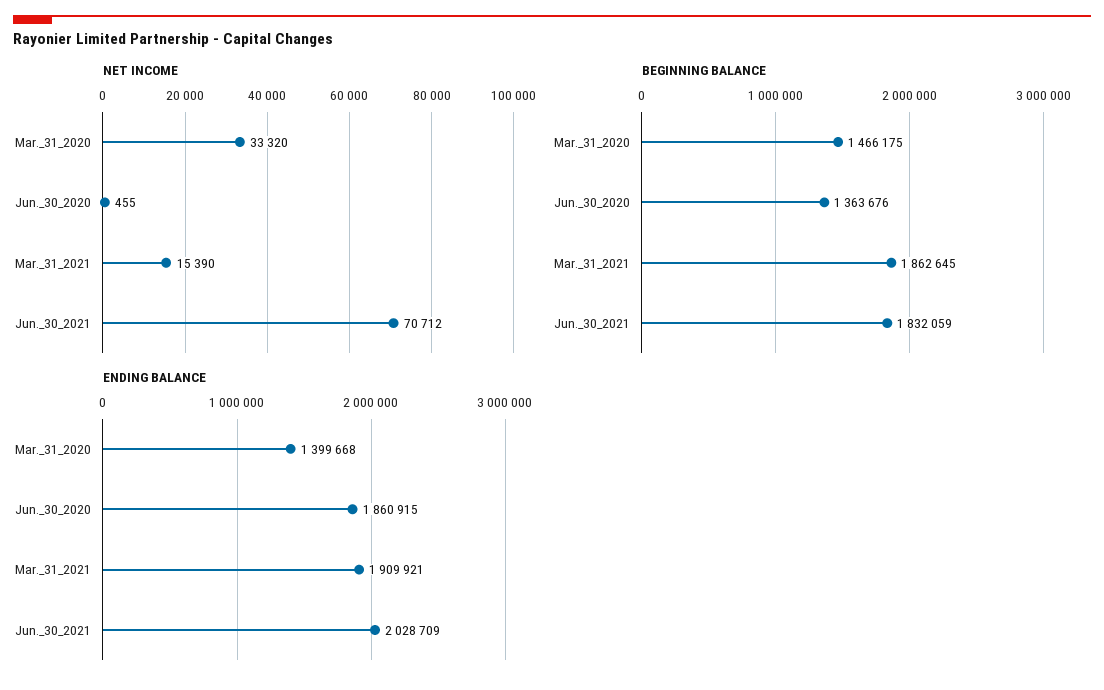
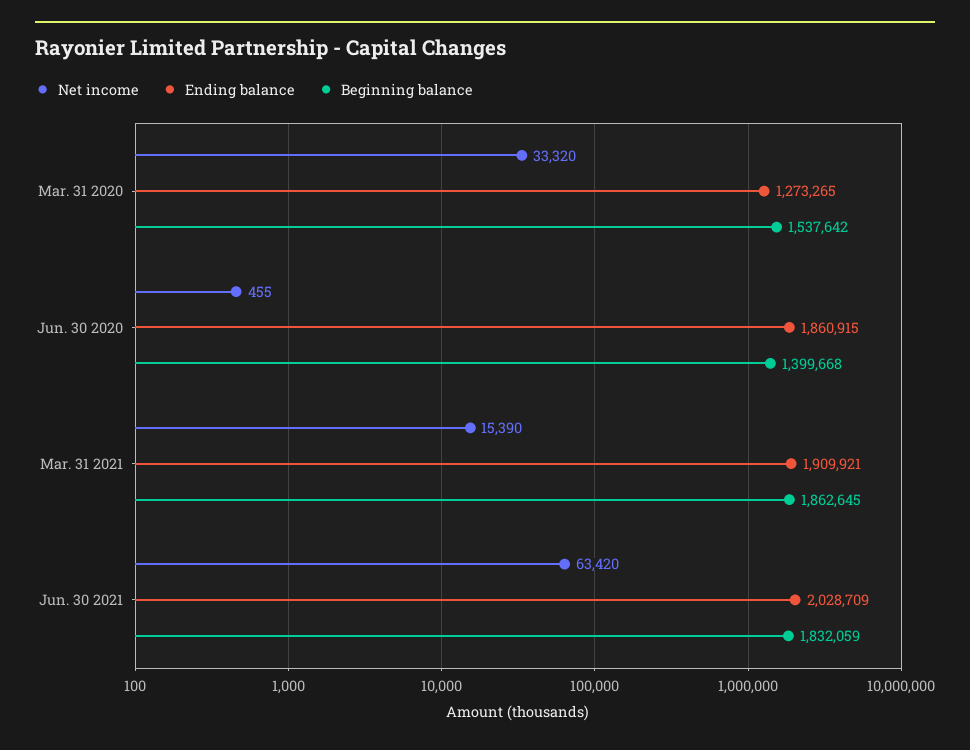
  {
    "NET INCOME": {
      "Mar._31_2020": 33320,
      "Jun._30_2020": 455,
      "Mar._31_2021": 15390,
-     "Jun._30_2021": 70712
+     "Jun._30_2021": 63420
    },
    "BEGINNING BALANCE": {
-     "Mar._31_2020": 1466175,
+     "Mar._31_2020": 1537642,
-     "Jun._30_2020": 1363676,
+     "Jun._30_2020": 1399668,
      "Mar._31_2021": 1862645,
      "Jun._30_2021": 1832059
    },
    "ENDING BALANCE": {
-     "Mar._31_2020": 1399668,
+     "Mar._31_2020": 1273265,
      "Jun._30_2020": 1860915,
      "Mar._31_2021": 1909921,
      "Jun._30_2021": 2028709
    }
  }

